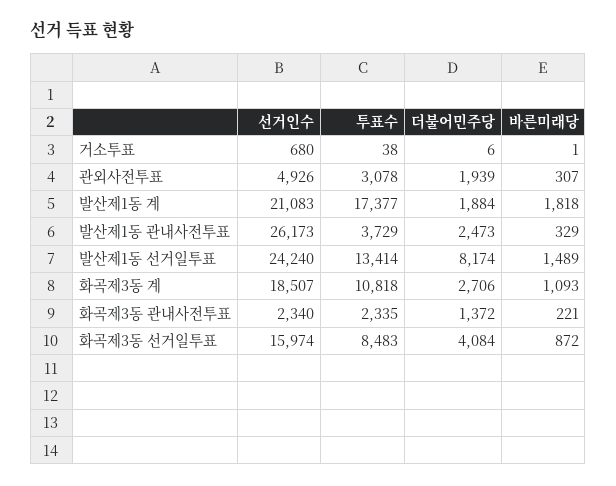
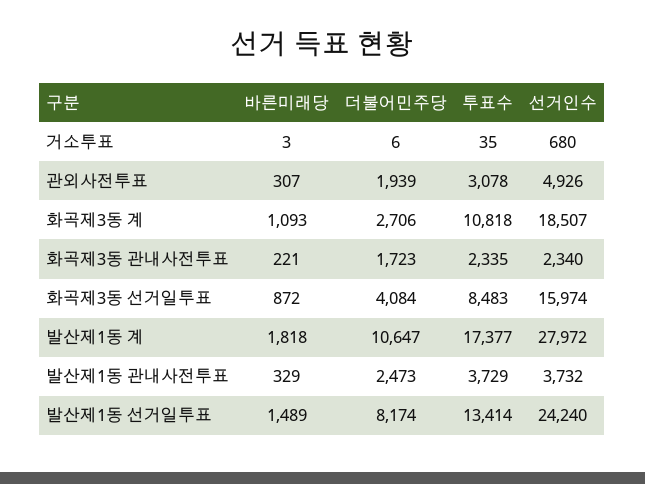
  {
    "선거인수": {
      "거소투표": 680,
      "관외사전투표": 4926,
-     "발산제1동 계": 21083,
+     "발산제1동 계": 27972,
-     "발산제1동 관내사전투표": 26173,
+     "발산제1동 관내사전투표": 3732,
      "발산제1동 선거일투표": 24240,
      "화곡제3동 계": 18507,
      "화곡제3동 관내사전투표": 2340,
      "화곡제3동 선거일투표": 15974
    },
    "투표수": {
-     "거소투표": 38,
+     "거소투표": 35,
      "관외사전투표": 3078,
      "발산제1동 계": 17377,
      "발산제1동 관내사전투표": 3729,
      "발산제1동 선거일투표": 13414,
      "화곡제3동 계": 10818,
      "화곡제3동 관내사전투표": 2335,
      "화곡제3동 선거일투표": 8483
    },
    "더불어민주당": {
      "거소투표": 6,
      "관외사전투표": 1939,
-     "발산제1동 계": 1884,
+     "발산제1동 계": 10647,
      "발산제1동 관내사전투표": 2473,
      "발산제1동 선거일투표": 8174,
      "화곡제3동 계": 2706,
-     "화곡제3동 관내사전투표": 1372,
+     "화곡제3동 관내사전투표": 1723,
      "화곡제3동 선거일투표": 4084
    },
    "바른미래당": {
-     "거소투표": 1,
+     "거소투표": 3,
      "관외사전투표": 307,
      "발산제1동 계": 1818,
      "발산제1동 관내사전투표": 329,
      "발산제1동 선거일투표": 1489,
      "화곡제3동 계": 1093,
      "화곡제3동 관내사전투표": 221,
      "화곡제3동 선거일투표": 872
    }
  }

